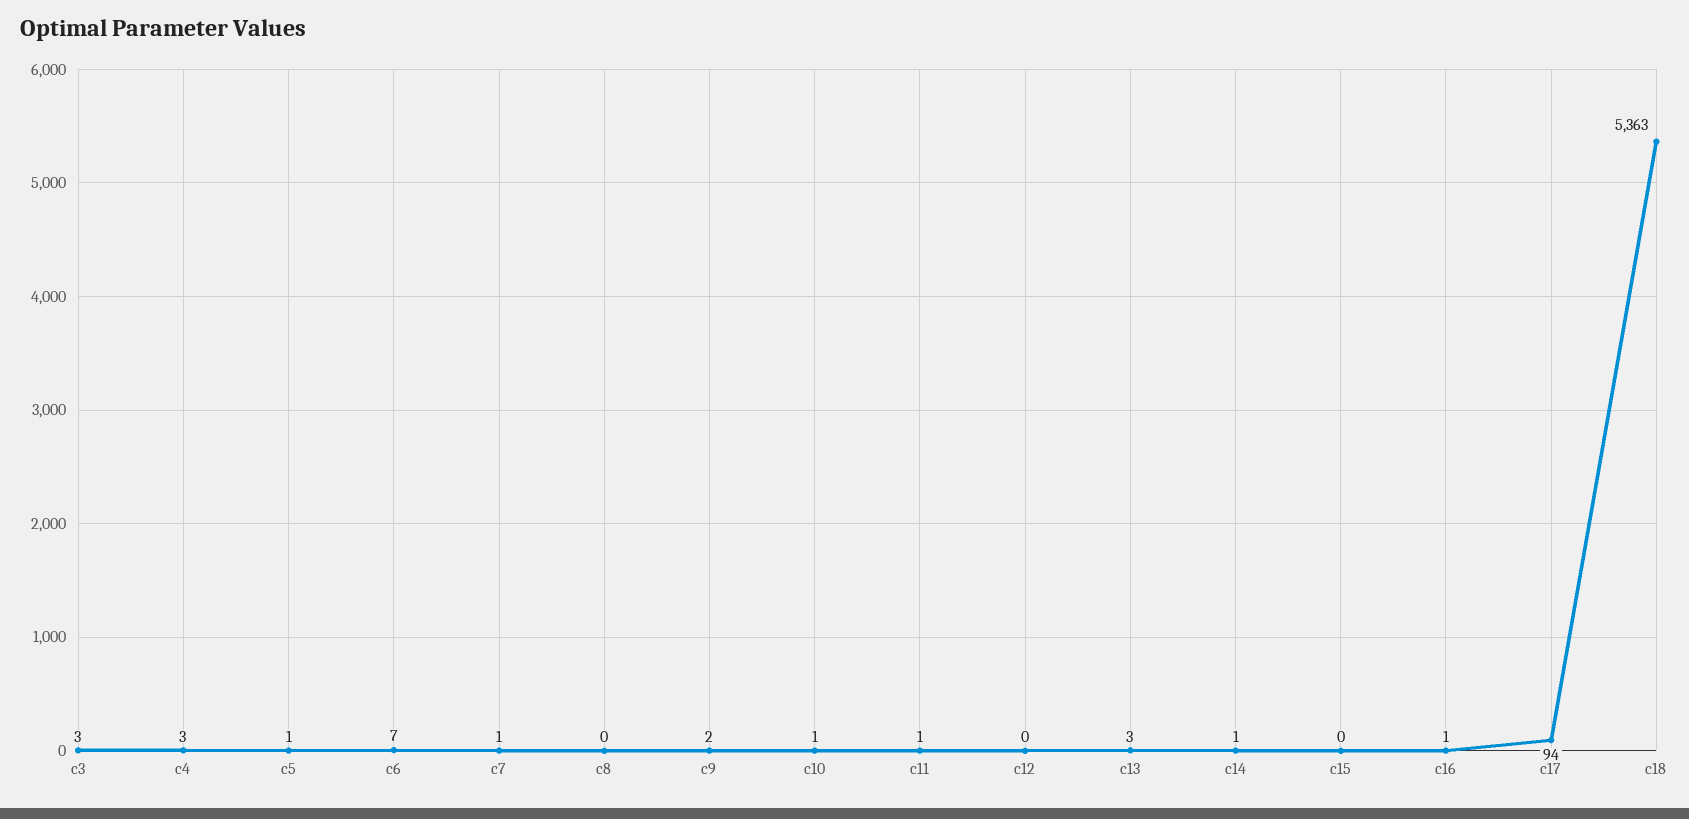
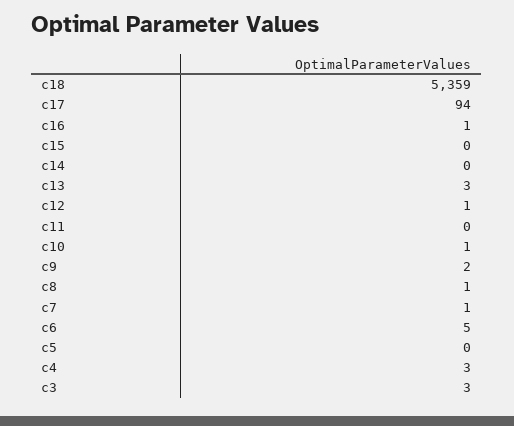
  {
    "c3": 3,
    "c4": 3,
-   "c5": 1,
+   "c5": 0,
-   "c6": 7,
+   "c6": 5,
    "c7": 1,
-   "c8": 0,
+   "c8": 1,
    "c9": 2,
    "c10": 1,
-   "c11": 1,
+   "c11": 0,
-   "c12": 0,
+   "c12": 1,
    "c13": 3,
-   "c14": 1,
+   "c14": 0,
    "c15": 0,
    "c16": 1,
    "c17": 94,
-   "c18": 5363
+   "c18": 5359
  }

